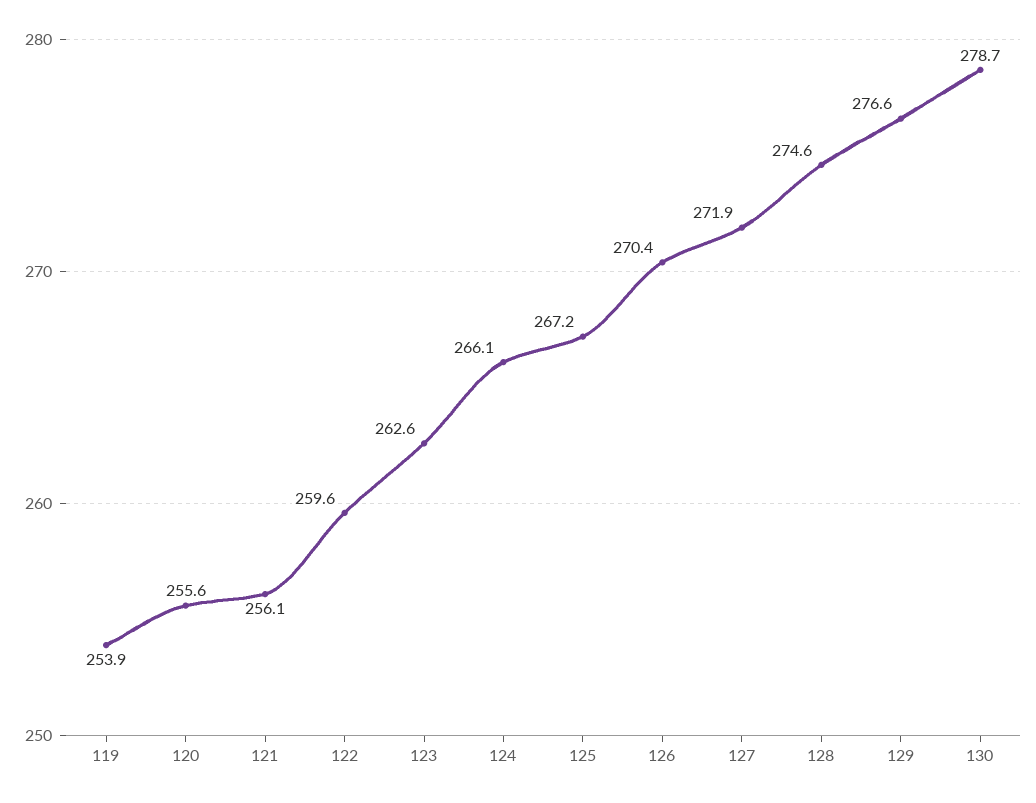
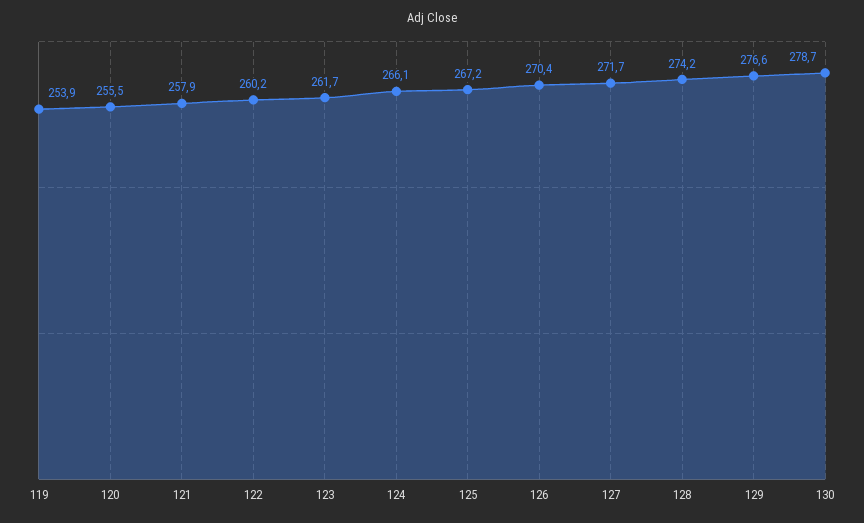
  {
    "119": 253.9,
-   "120": 255.6,
+   "120": 255.5,
-   "121": 256.1,
+   "121": 257.9,
-   "122": 259.6,
+   "122": 260.2,
-   "123": 262.6,
+   "123": 261.7,
    "124": 266.1,
    "125": 267.2,
    "126": 270.4,
-   "127": 271.9,
+   "127": 271.7,
-   "128": 274.6,
+   "128": 274.2,
    "129": 276.6,
    "130": 278.7
  }

